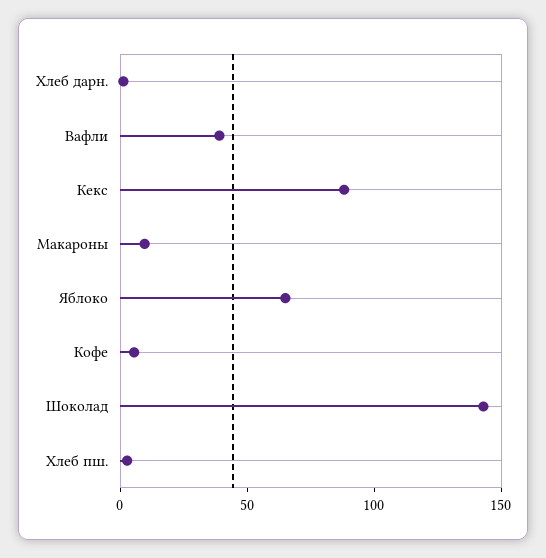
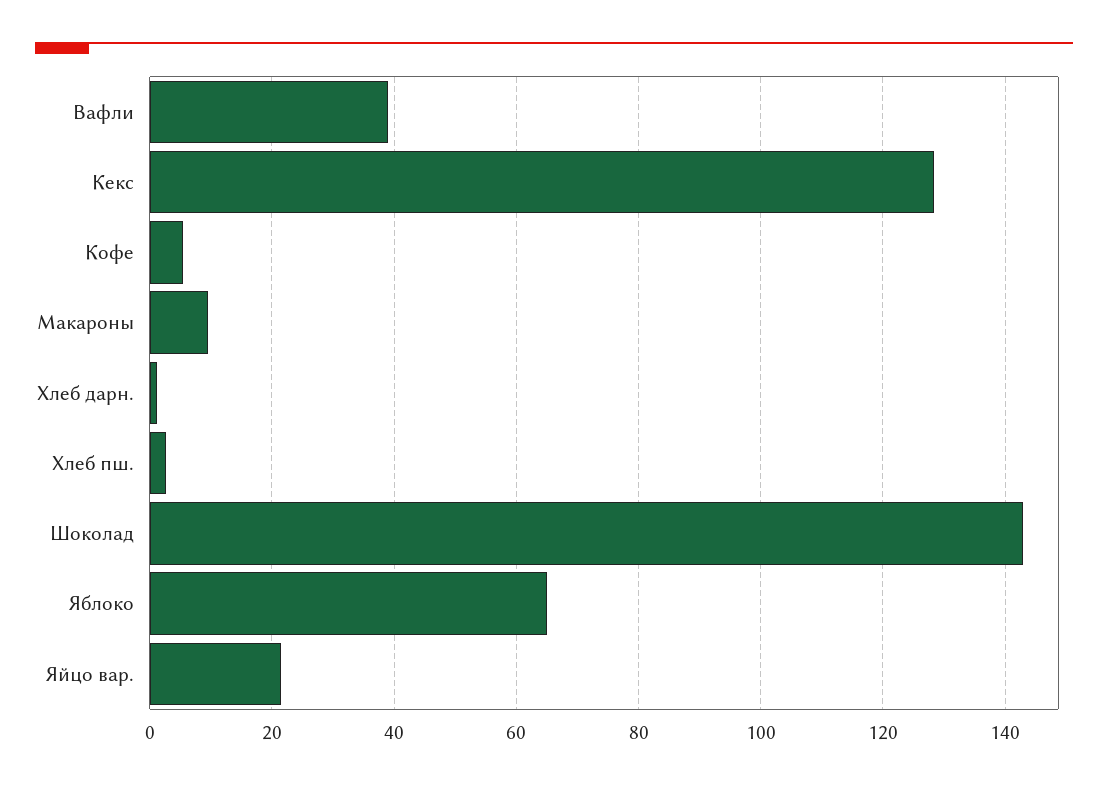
  {
    "Хлеб дарн.": 2,
    "Вафли": 40,
-   "Кекс": 90,
+   "Кекс": 128,
    "Макароны": 10,
    "Яблоко": 66,
    "Кофе": 6,
    "Шоколад": 144,
-   "Хлеб пш.": 2
+   "Хлеб пш.": 2,
+   "Яйцо вар.": 22
  }

